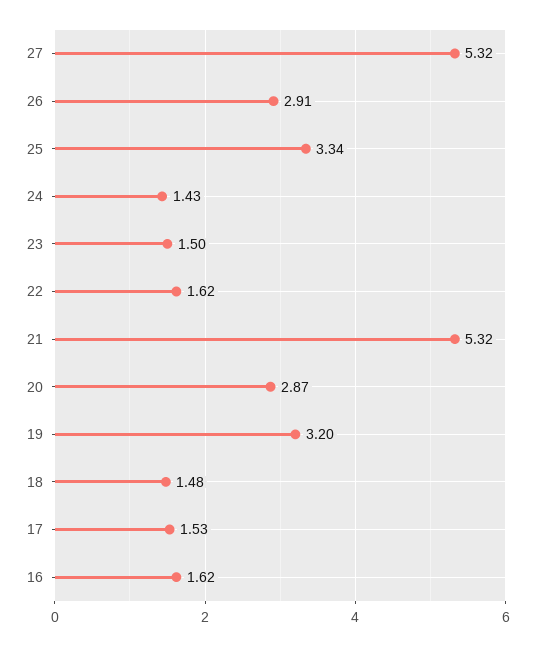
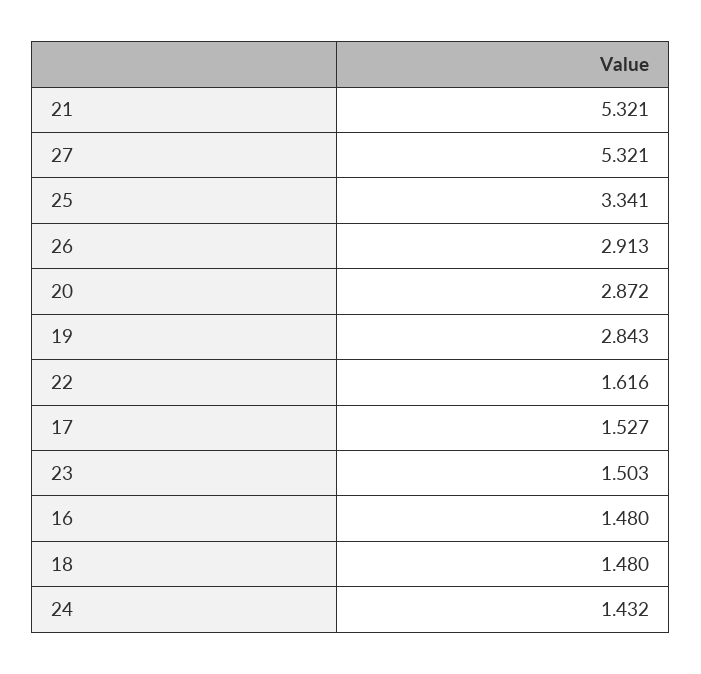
  {
    "27": 5.321,
    "26": 2.913,
    "25": 3.341,
    "24": 1.432,
    "23": 1.503,
    "22": 1.616,
    "21": 5.321,
    "20": 2.872,
-   "19": 3.2,
+   "19": 2.843,
    "18": 1.48,
    "17": 1.527,
-   "16": 1.62
+   "16": 1.48
  }

